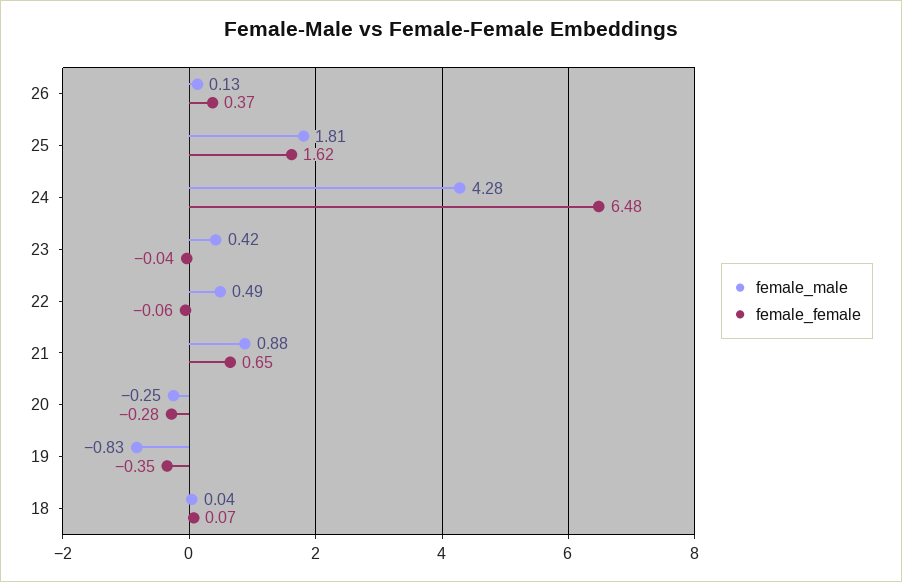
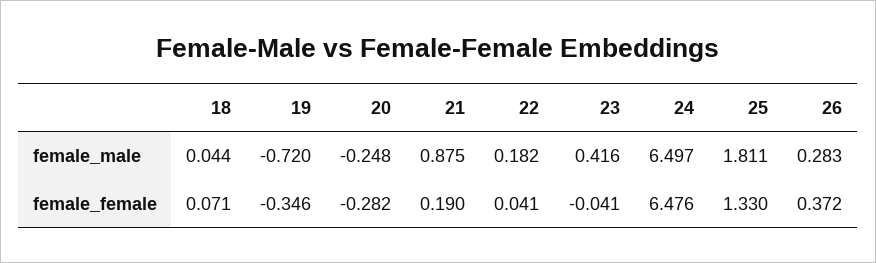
  {
    "female_male": {
-     "26": 0.13,
+     "26": 0.283,
      "25": 1.811,
-     "24": 4.28,
+     "24": 6.497,
      "23": 0.416,
-     "22": 0.49,
+     "22": 0.182,
      "21": 0.875,
      "20": -0.248,
-     "19": -0.83,
+     "19": -0.72,
      "18": 0.044
    },
    "female_female": {
      "26": 0.372,
-     "25": 1.62,
+     "25": 1.33,
      "24": 6.476,
      "23": -0.041,
-     "22": -0.06,
+     "22": 0.041,
-     "21": 0.65,
+     "21": 0.19,
      "20": -0.282,
      "19": -0.346,
      "18": 0.071
    }
  }

